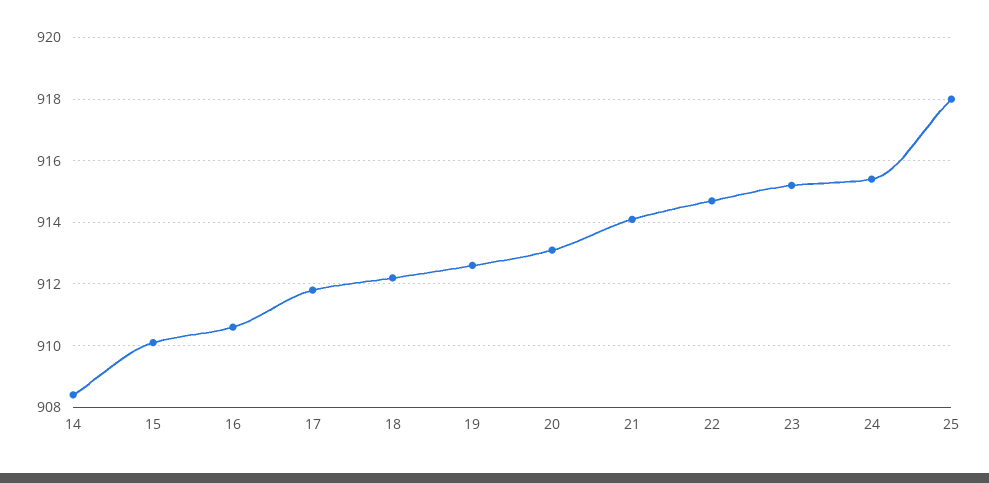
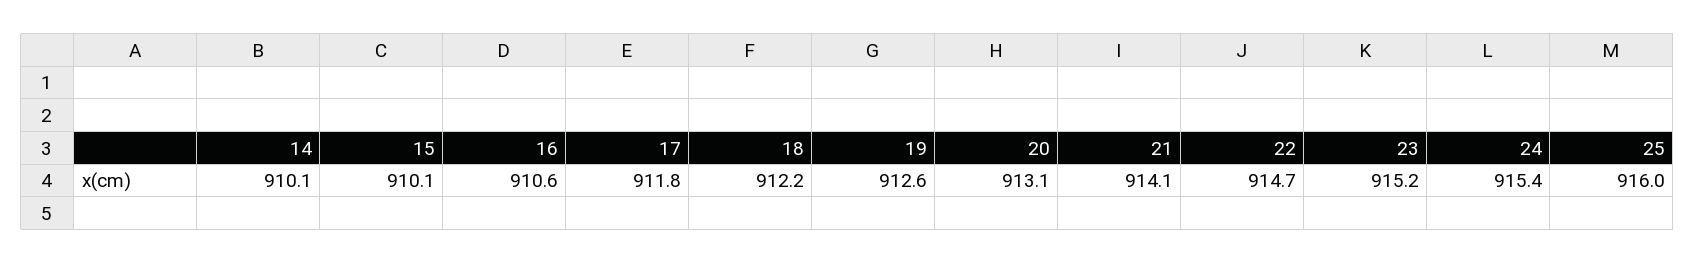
  {
-   "14": 908.5,
+   "14": 910.1,
    "15": 910.1,
    "16": 910.6,
    "17": 911.8,
    "18": 912.2,
    "19": 912.6,
    "20": 913.1,
    "21": 914.1,
    "22": 914.7,
    "23": 915.2,
    "24": 915.4,
-   "25": 918
+   "25": 916
  }

